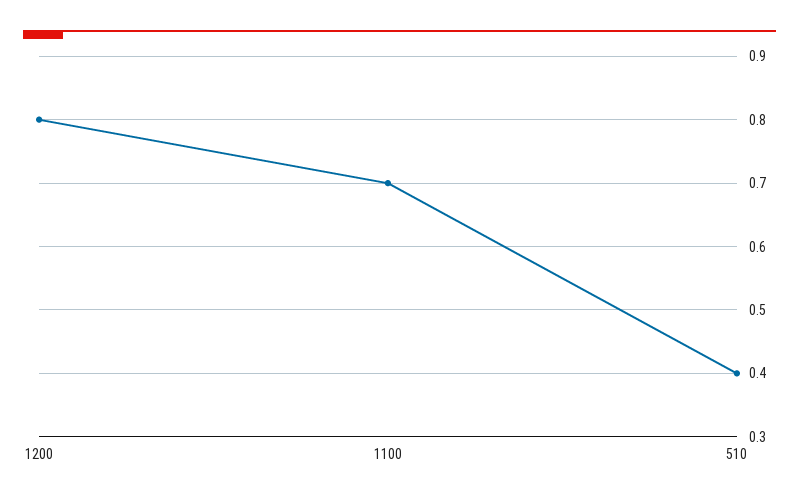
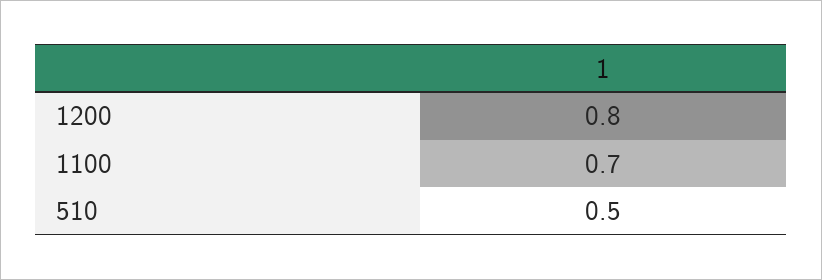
  {
    "1200": 0.8,
    "1100": 0.7,
-   "510": 0.4
+   "510": 0.5
  }

